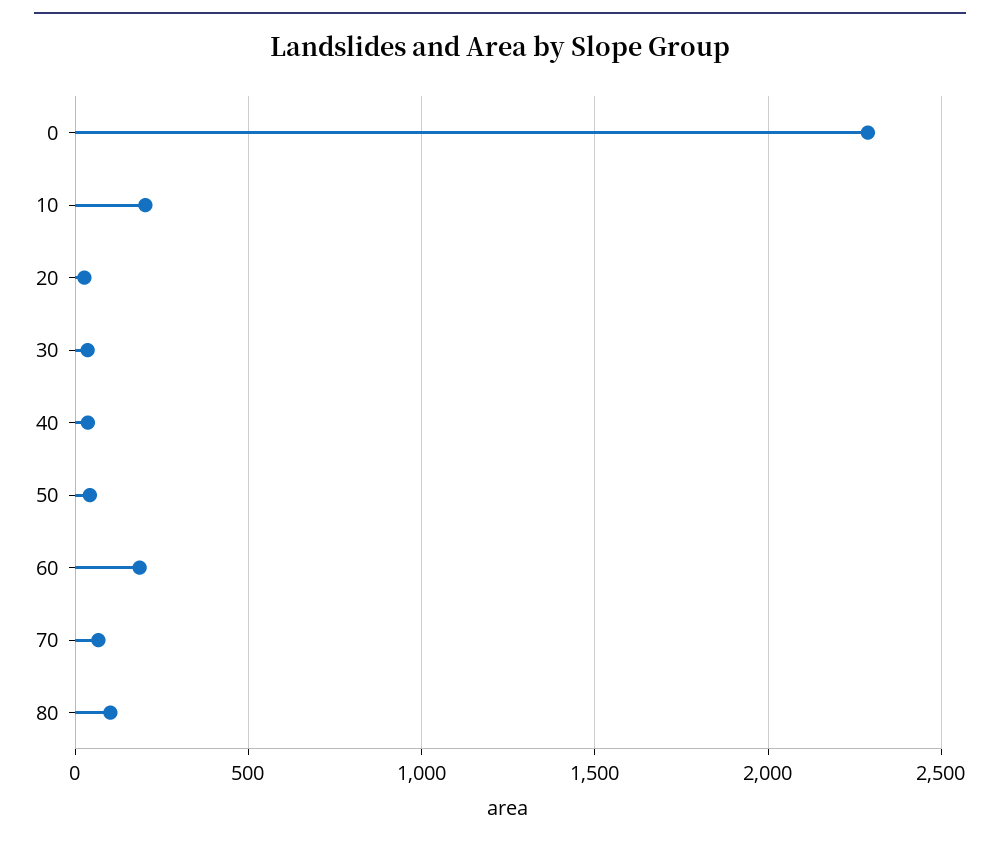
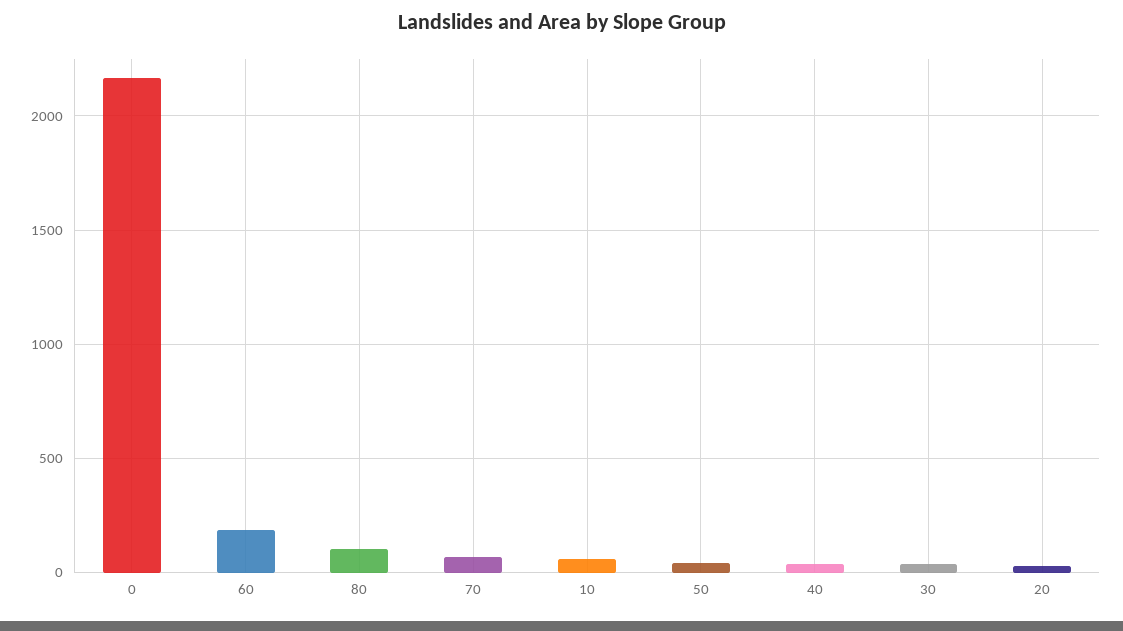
  {
-   "0": 2300,
+   "0": 2150,
-   "10": 200,
+   "10": 50,
    "20": 50,
    "30": 50,
    "40": 50,
    "50": 50,
    "60": 200,
    "70": 50,
    "80": 100
  }

